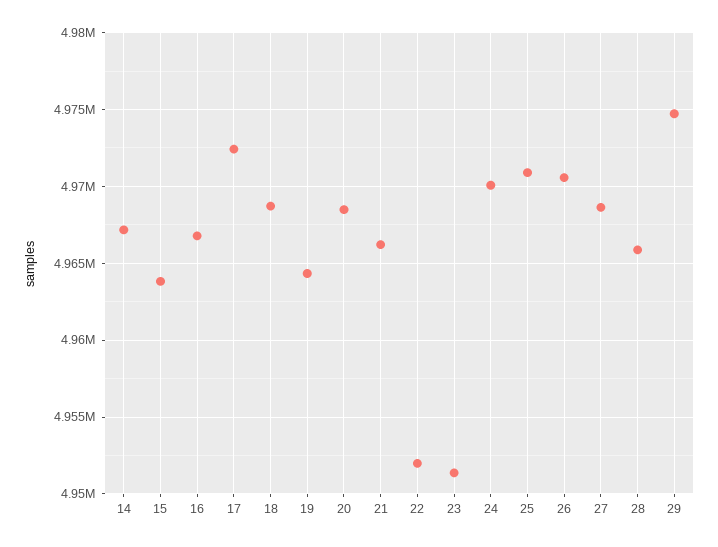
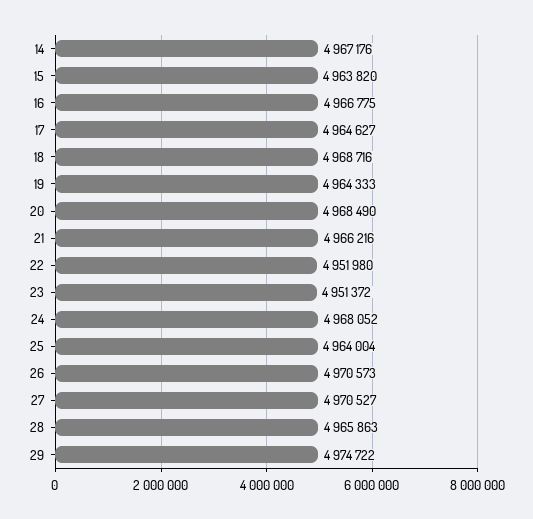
  {
    "14": 4967176,
    "15": 4963820,
    "16": 4966775,
-   "17": 4972500,
+   "17": 4964627,
    "18": 4968716,
    "19": 4964333,
    "20": 4968490,
    "21": 4966216,
    "22": 4951980,
    "23": 4951372,
-   "24": 4970000,
+   "24": 4968052,
-   "25": 4971000,
+   "25": 4964004,
    "26": 4970573,
-   "27": 4968500,
+   "27": 4970527,
    "28": 4965863,
    "29": 4974722
  }

